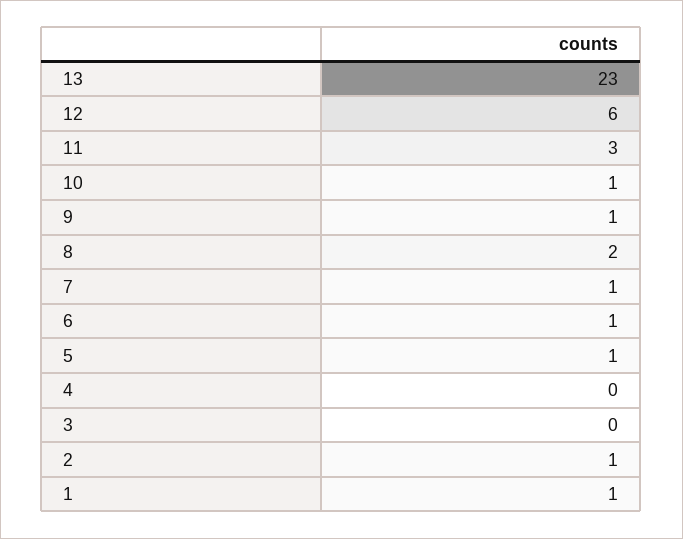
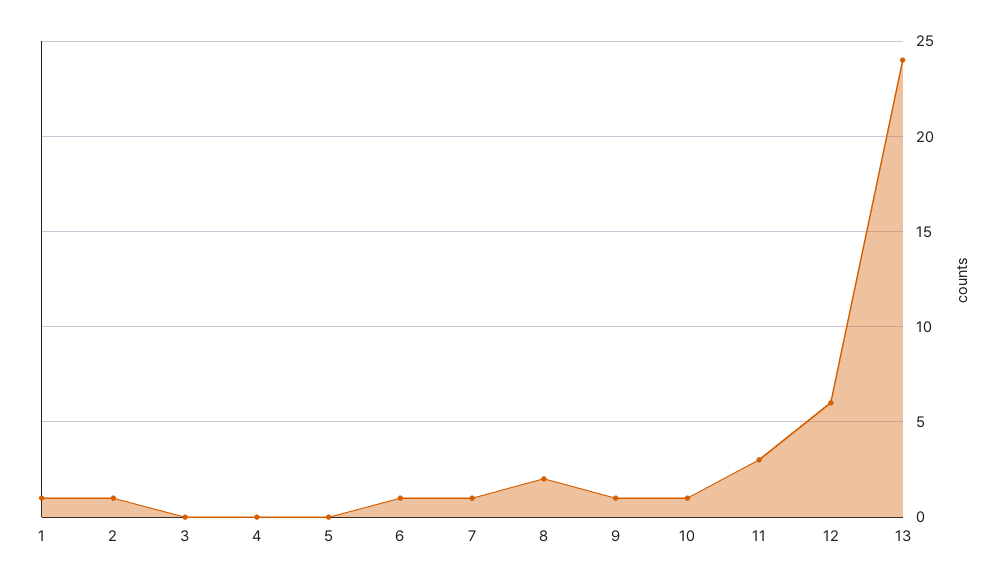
  {
-   "13": 23,
+   "13": 24,
    "12": 6,
    "11": 3,
    "10": 1,
    "9": 1,
    "8": 2,
    "7": 1,
    "6": 1,
-   "5": 1,
+   "5": 0,
    "4": 0,
    "3": 0,
    "2": 1,
    "1": 1
  }

